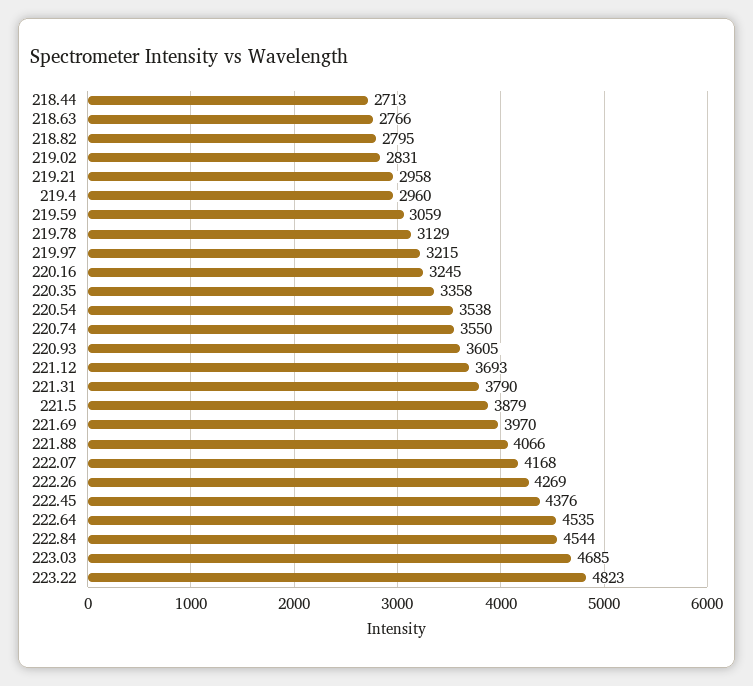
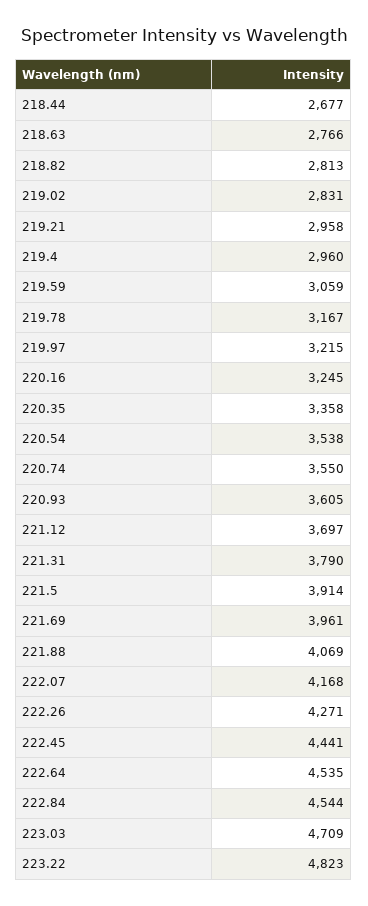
  {
-   "218.44": 2713,
+   "218.44": 2677,
    "218.63": 2766,
-   "218.82": 2795,
+   "218.82": 2813,
    "219.02": 2831,
    "219.21": 2958,
    "219.4": 2960,
    "219.59": 3059,
-   "219.78": 3129,
+   "219.78": 3167,
    "219.97": 3215,
    "220.16": 3245,
    "220.35": 3358,
    "220.54": 3538,
    "220.74": 3550,
    "220.93": 3605,
-   "221.12": 3693,
+   "221.12": 3697,
    "221.31": 3790,
-   "221.5": 3879,
+   "221.5": 3914,
-   "221.69": 3970,
+   "221.69": 3961,
-   "221.88": 4066,
+   "221.88": 4069,
    "222.07": 4168,
-   "222.26": 4269,
+   "222.26": 4271,
-   "222.45": 4376,
+   "222.45": 4441,
    "222.64": 4535,
    "222.84": 4544,
-   "223.03": 4685,
+   "223.03": 4709,
    "223.22": 4823
  }

